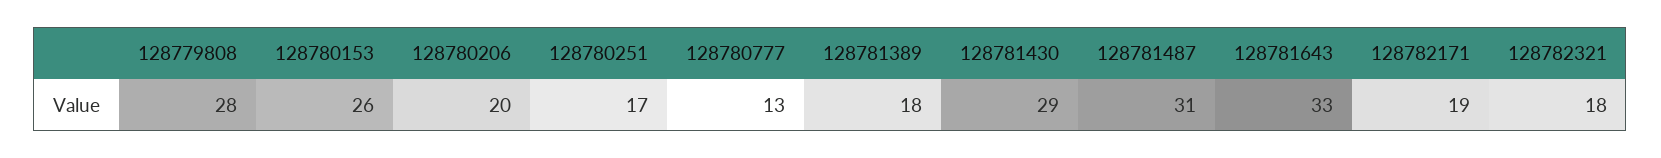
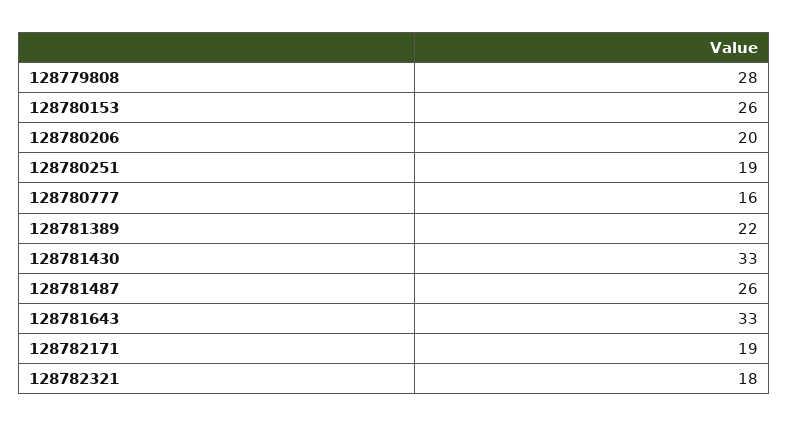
  {
    "128779808": 28,
    "128780153": 26,
    "128780206": 20,
-   "128780251": 17,
+   "128780251": 19,
-   "128780777": 13,
+   "128780777": 16,
-   "128781389": 18,
+   "128781389": 22,
-   "128781430": 29,
+   "128781430": 33,
-   "128781487": 31,
+   "128781487": 26,
    "128781643": 33,
    "128782171": 19,
    "128782321": 18
  }

